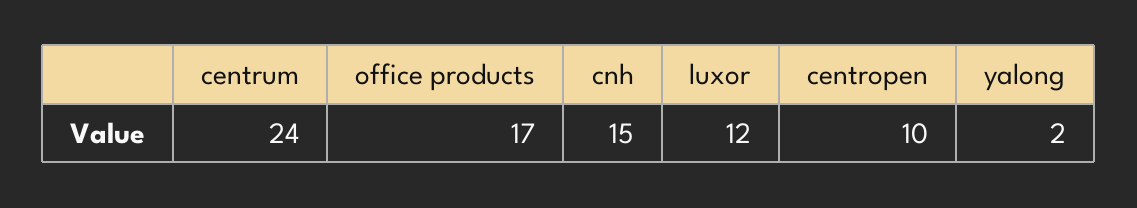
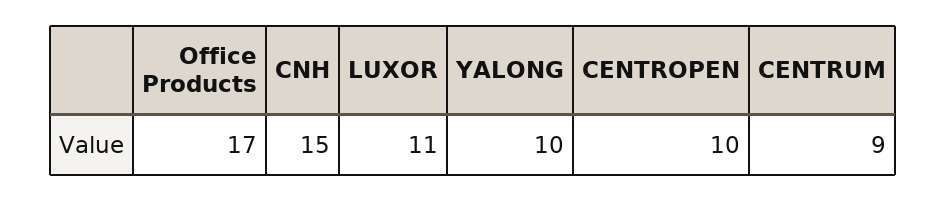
  {
-   "centrum": 24,
+   "centrum": 9,
    "office products": 17,
    "cnh": 15,
-   "luxor": 12,
+   "luxor": 11,
    "centropen": 10,
-   "yalong": 2
+   "yalong": 10
  }

